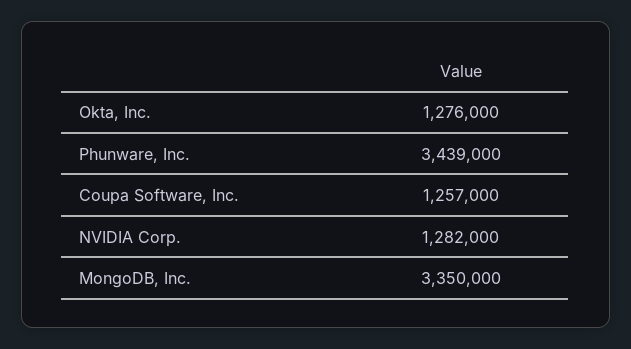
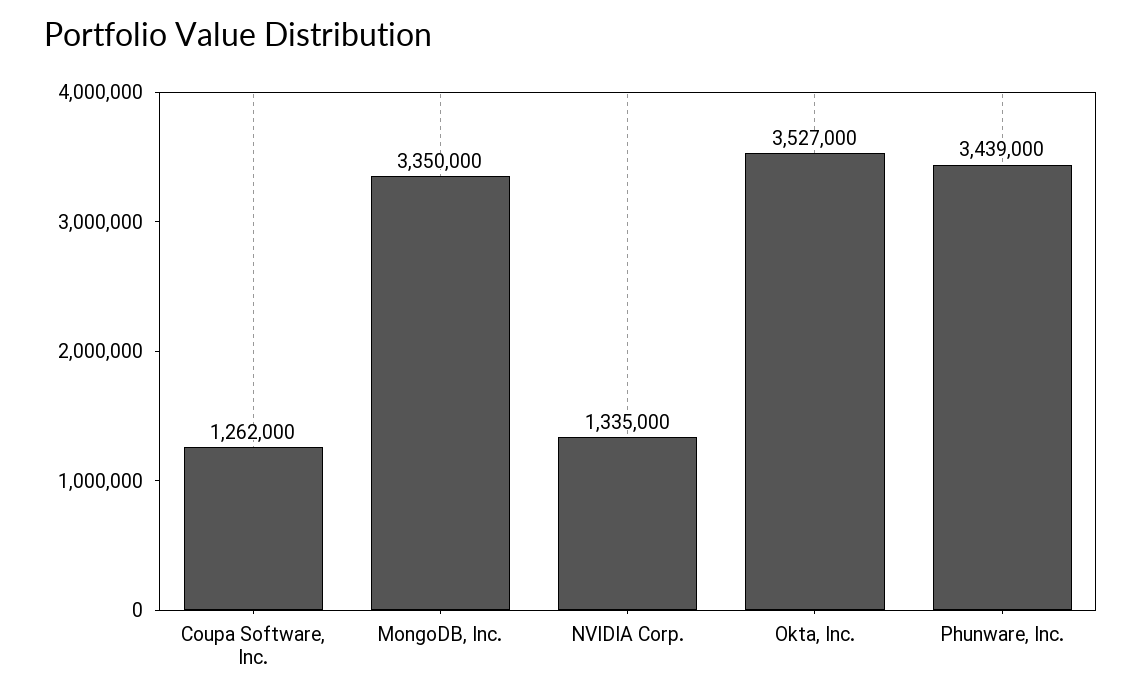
  {
-   "Okta, Inc.": 1276000,
+   "Okta, Inc.": 3527000,
    "Phunware, Inc.": 3439000,
-   "Coupa Software, Inc.": 1257000,
+   "Coupa Software, Inc.": 1262000,
-   "NVIDIA Corp.": 1282000,
+   "NVIDIA Corp.": 1335000,
    "MongoDB, Inc.": 3350000
  }

